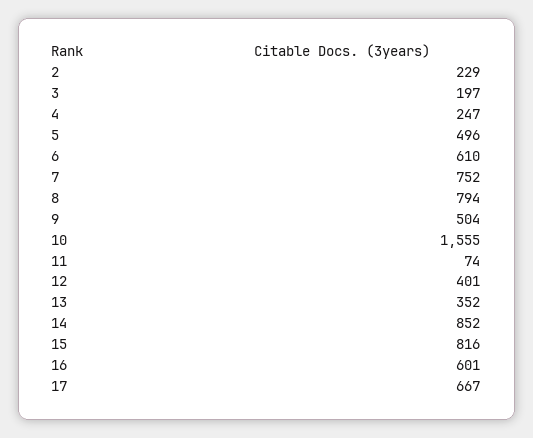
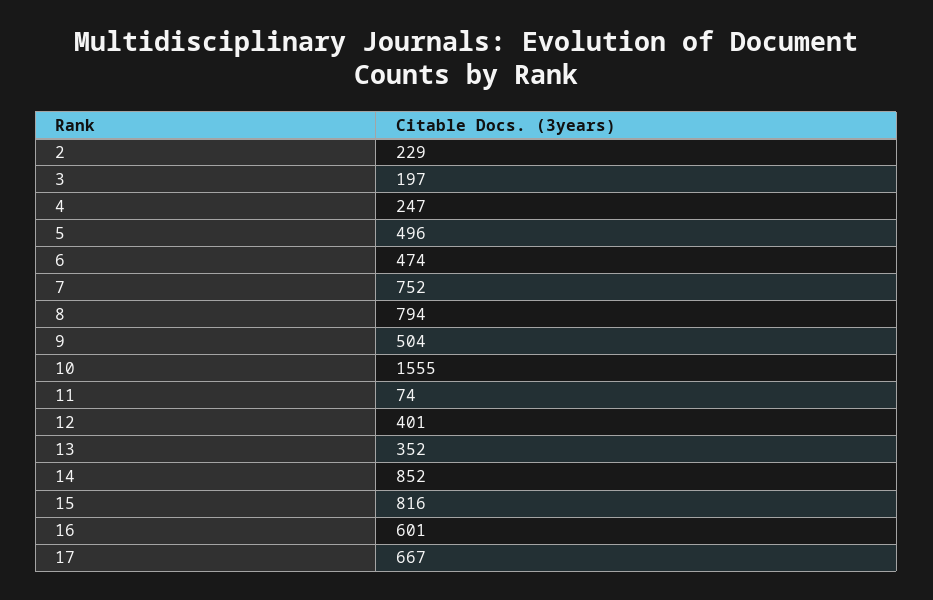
  {
    "2": 229,
    "3": 197,
    "4": 247,
    "5": 496,
-   "6": 610,
+   "6": 474,
    "7": 752,
    "8": 794,
    "9": 504,
    "10": 1555,
    "11": 74,
    "12": 401,
    "13": 352,
    "14": 852,
    "15": 816,
    "16": 601,
    "17": 667
  }

